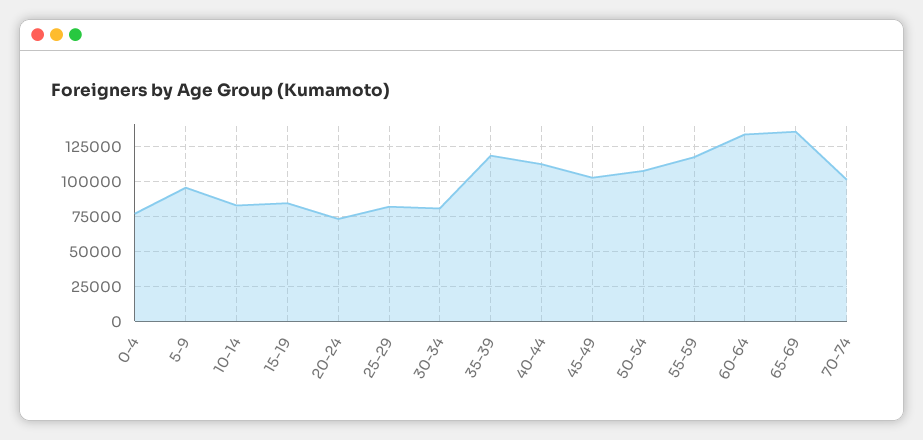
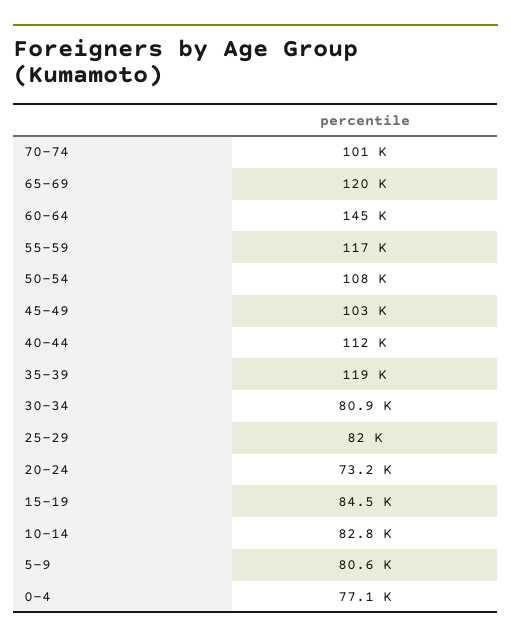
  {
    "0-4": 77100,
-   "5-9": 95000,
+   "5-9": 80600,
    "10-14": 82800,
    "15-19": 84500,
    "20-24": 73200,
    "25-29": 82000,
    "30-34": 80900,
    "35-39": 119000,
    "40-44": 112000,
    "45-49": 103000,
    "50-54": 108000,
    "55-59": 117000,
-   "60-64": 135000,
+   "60-64": 145000,
-   "65-69": 135000,
+   "65-69": 120000,
    "70-74": 101000
  }

